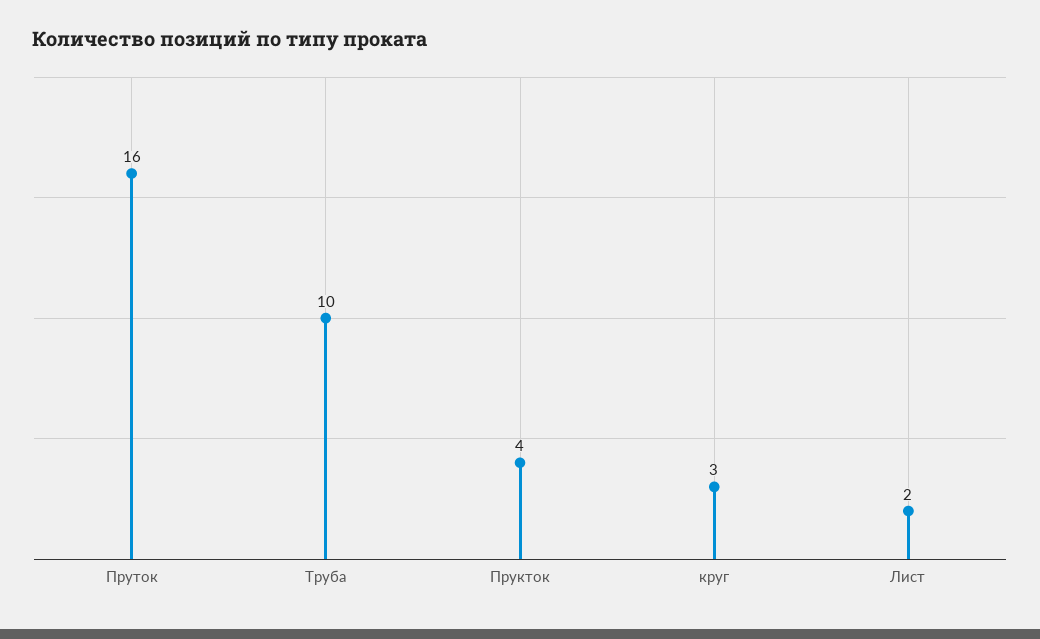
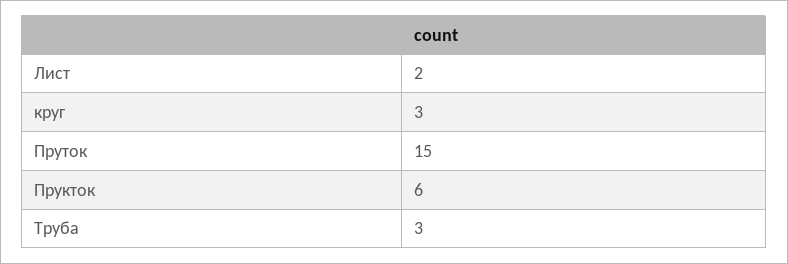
  {
-   "Пруток": 16,
+   "Пруток": 15,
-   "Труба": 10,
+   "Труба": 3,
-   "Прукток": 4,
+   "Прукток": 6,
    "круг": 3,
    "Лист": 2
  }

